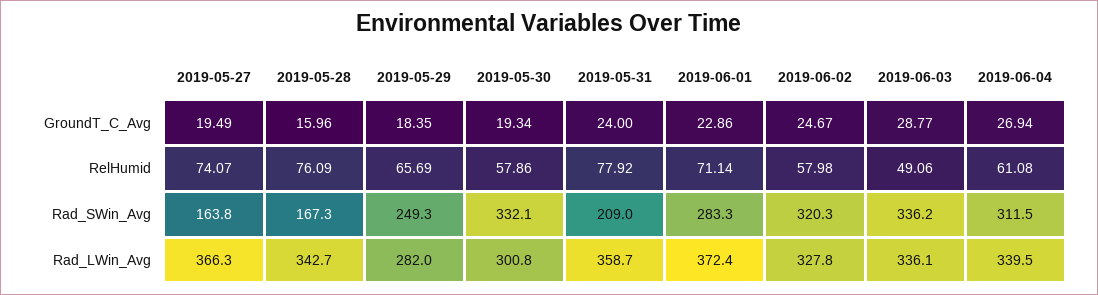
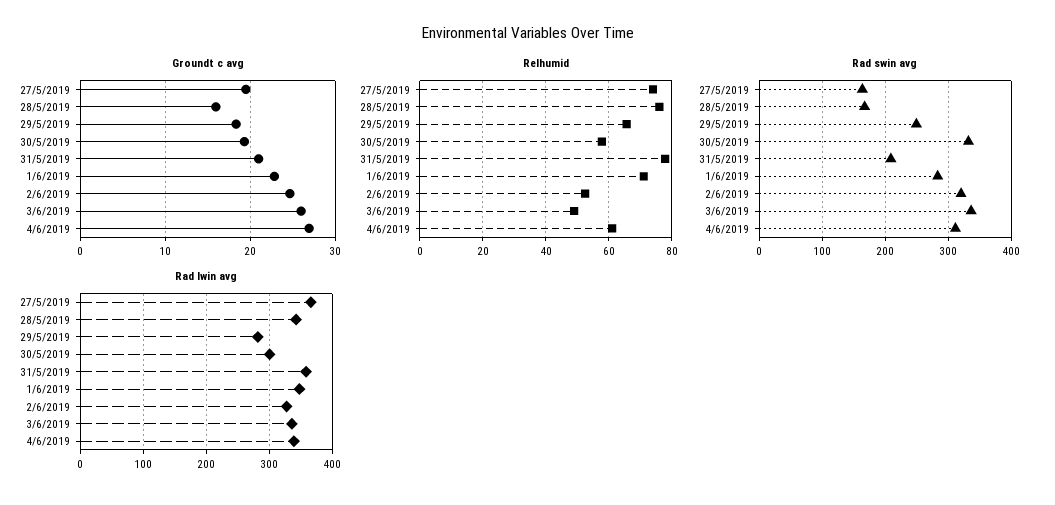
  {
    "GroundT_C_Avg": {
      "2019-05-27": 19.49,
      "2019-05-28": 15.96,
      "2019-05-29": 18.35,
      "2019-05-30": 19.34,
-     "2019-05-31": 24,
+     "2019-05-31": 21,
      "2019-06-01": 22.86,
      "2019-06-02": 24.67,
-     "2019-06-03": 28.77,
+     "2019-06-03": 26,
      "2019-06-04": 26.94
    },
    "RelHumid": {
      "2019-05-27": 74.07,
      "2019-05-28": 76.09,
      "2019-05-29": 65.69,
      "2019-05-30": 57.86,
      "2019-05-31": 77.92,
      "2019-06-01": 71.14,
-     "2019-06-02": 57.98,
+     "2019-06-02": 52,
      "2019-06-03": 49.06,
      "2019-06-04": 61.08
    },
    "Rad_SWin_Avg": {
      "2019-05-27": 163.8,
      "2019-05-28": 167.3,
      "2019-05-29": 249.3,
      "2019-05-30": 332.1,
      "2019-05-31": 209,
      "2019-06-01": 283.3,
      "2019-06-02": 320.3,
      "2019-06-03": 336.2,
      "2019-06-04": 311.5
    },
    "Rad_LWin_Avg": {
      "2019-05-27": 366.3,
      "2019-05-28": 342.7,
      "2019-05-29": 282,
      "2019-05-30": 300.8,
      "2019-05-31": 358.7,
-     "2019-06-01": 372.4,
+     "2019-06-01": 350,
      "2019-06-02": 327.8,
      "2019-06-03": 336.1,
      "2019-06-04": 339.5
    }
  }

